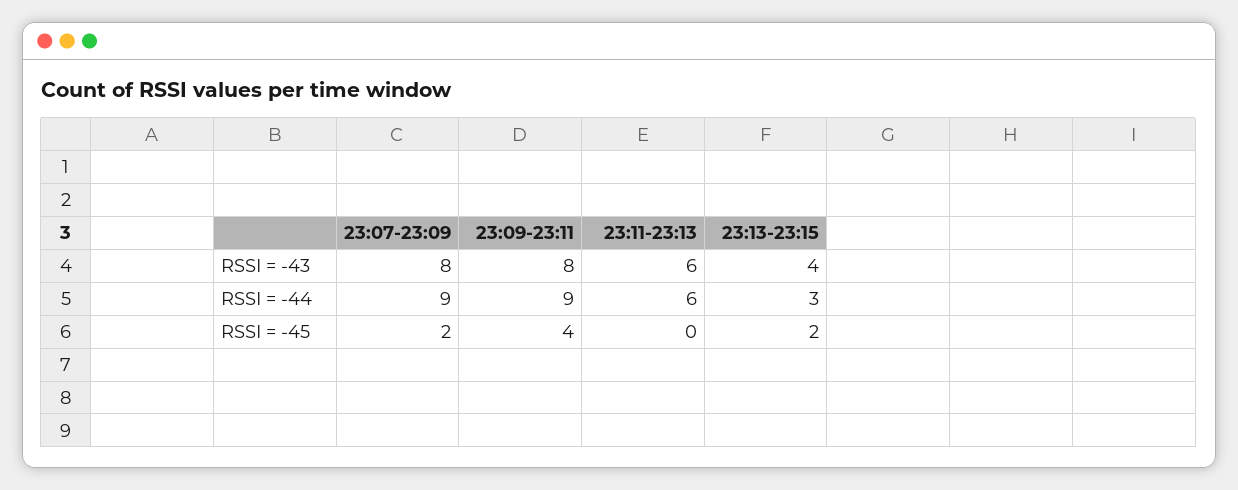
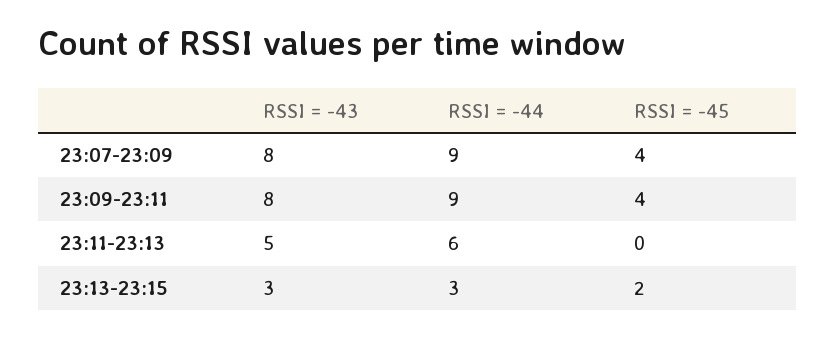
  {
    "23:07-23:09": {
      "RSSI = -43": 8,
      "RSSI = -44": 9,
-     "RSSI = -45": 2
+     "RSSI = -45": 4
    },
    "23:09-23:11": {
      "RSSI = -43": 8,
      "RSSI = -44": 9,
      "RSSI = -45": 4
    },
    "23:11-23:13": {
-     "RSSI = -43": 6,
+     "RSSI = -43": 5,
      "RSSI = -44": 6,
      "RSSI = -45": 0
    },
    "23:13-23:15": {
-     "RSSI = -43": 4,
+     "RSSI = -43": 3,
      "RSSI = -44": 3,
      "RSSI = -45": 2
    }
  }

